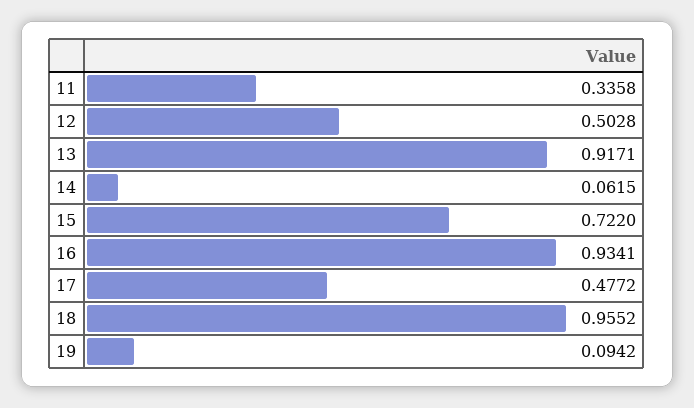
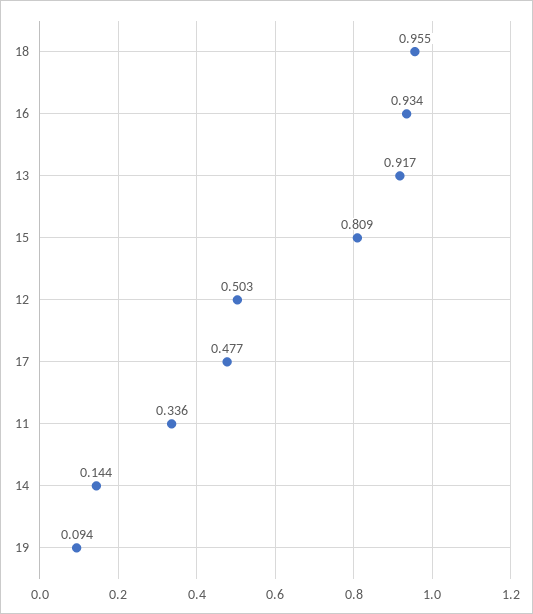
  {
    "11": 0.3358,
    "12": 0.5028,
    "13": 0.9171,
-   "14": 0.0615,
+   "14": 0.144,
-   "15": 0.722,
+   "15": 0.809,
    "16": 0.9341,
    "17": 0.4772,
    "18": 0.9552,
    "19": 0.0942
  }

